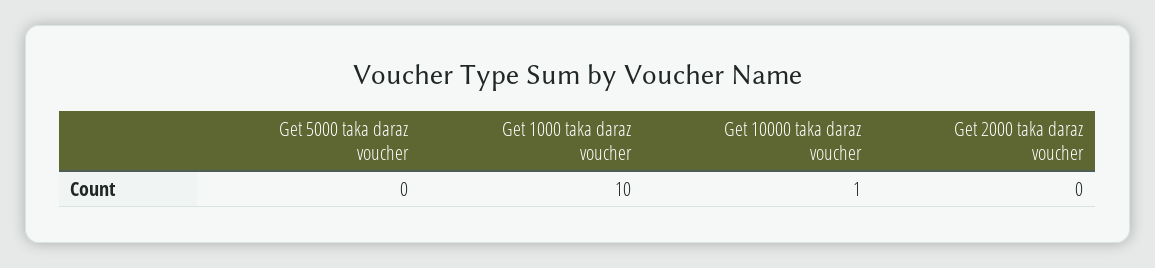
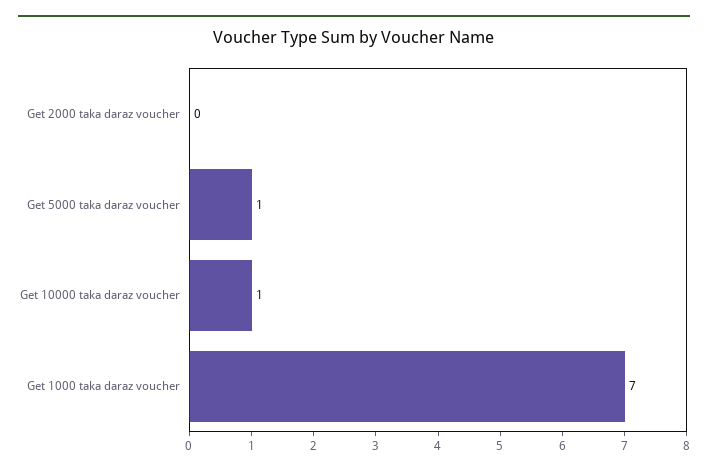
  {
-   "Get 5000 taka daraz voucher": 0,
+   "Get 5000 taka daraz voucher": 1,
-   "Get 1000 taka daraz voucher": 10,
+   "Get 1000 taka daraz voucher": 7,
    "Get 10000 taka daraz voucher": 1,
    "Get 2000 taka daraz voucher": 0
  }

